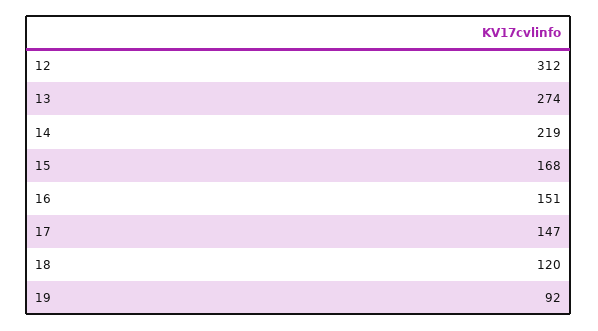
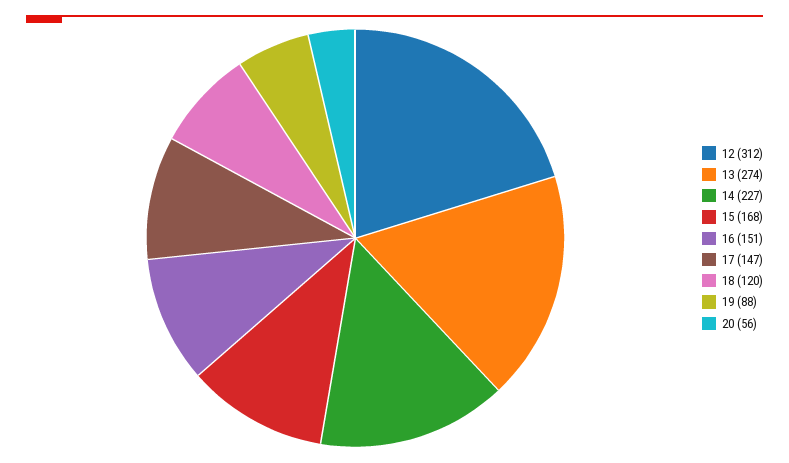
  {
    "12": 312,
    "13": 274,
-   "14": 219,
+   "14": 227,
    "15": 168,
    "16": 151,
    "17": 147,
    "18": 120,
-   "19": 92
+   "19": 88,
+   "20": 56
  }

